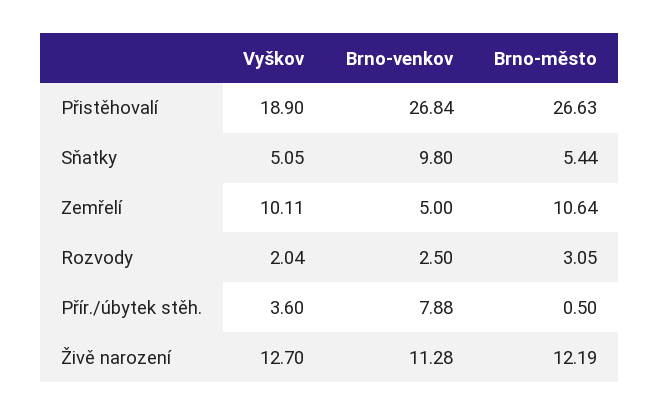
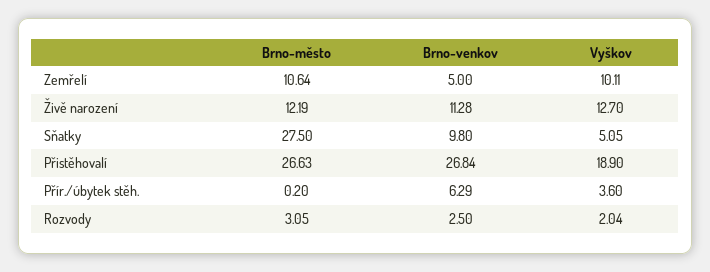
  {
    "Vyškov": {
      "Přistěhovalí": 18.9,
      "Sňatky": 5.05,
      "Zemřelí": 10.11,
      "Rozvody": 2.04,
      "Přír./úbytek stěh.": 3.6,
      "Živě narození": 12.7
    },
    "Brno-venkov": {
      "Přistěhovalí": 26.84,
      "Sňatky": 9.8,
      "Zemřelí": 5,
      "Rozvody": 2.5,
-     "Přír./úbytek stěh.": 7.88,
+     "Přír./úbytek stěh.": 6.29,
      "Živě narození": 11.28
    },
    "Brno-město": {
      "Přistěhovalí": 26.63,
-     "Sňatky": 5.44,
+     "Sňatky": 27.5,
      "Zemřelí": 10.64,
      "Rozvody": 3.05,
-     "Přír./úbytek stěh.": 0.5,
+     "Přír./úbytek stěh.": 0.2,
      "Živě narození": 12.19
    }
  }

